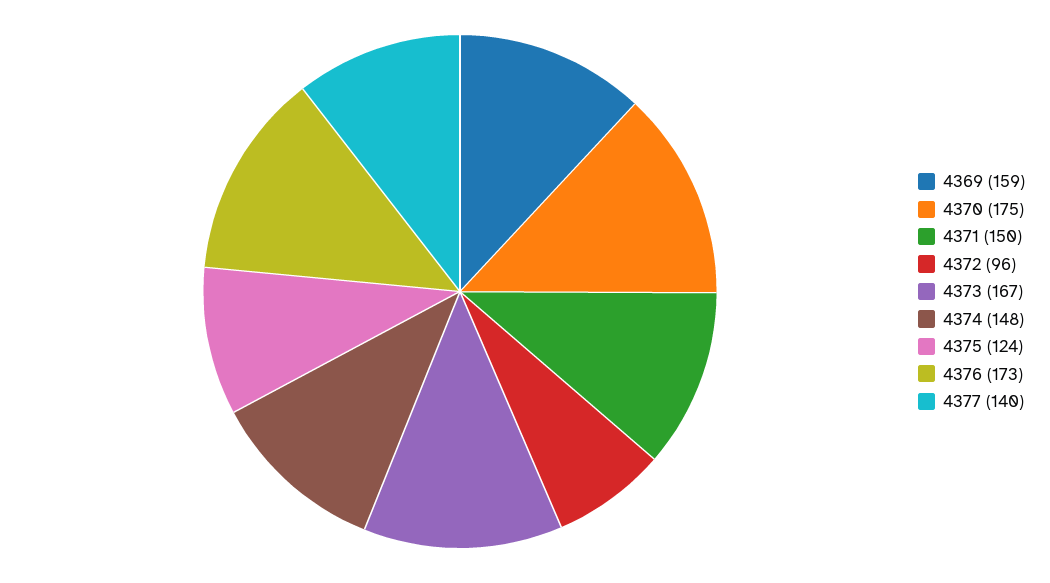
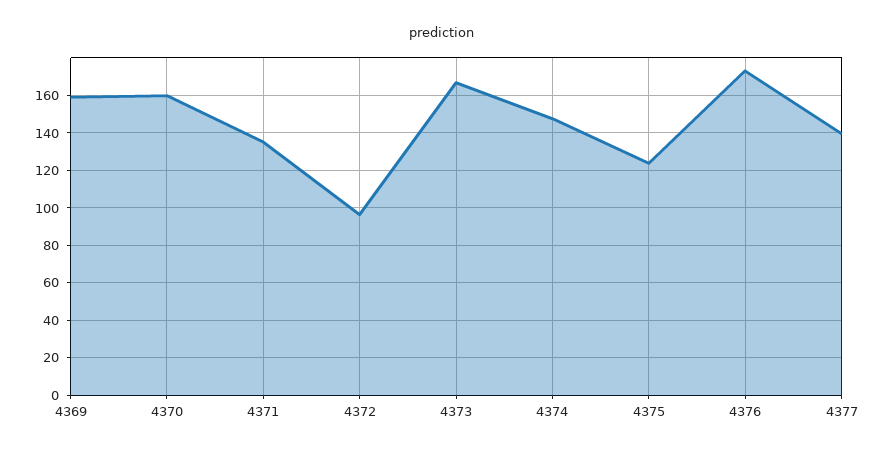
  {
    "4369": 159,
-   "4370": 175,
+   "4370": 160,
-   "4371": 150,
+   "4371": 135,
    "4372": 96,
    "4373": 167,
    "4374": 148,
    "4375": 124,
    "4376": 173,
    "4377": 140
  }

